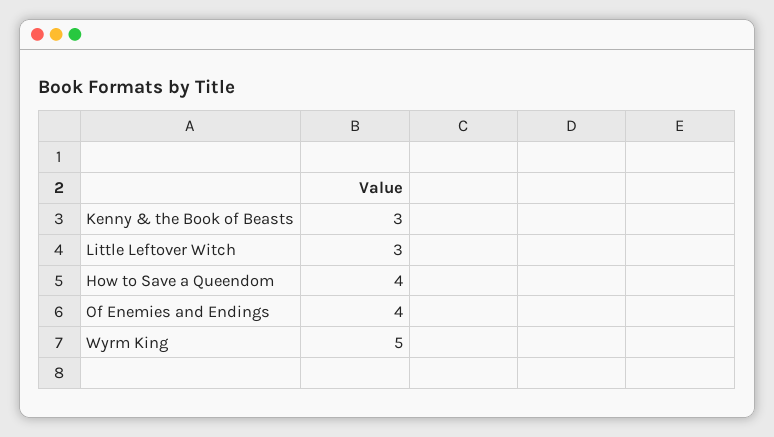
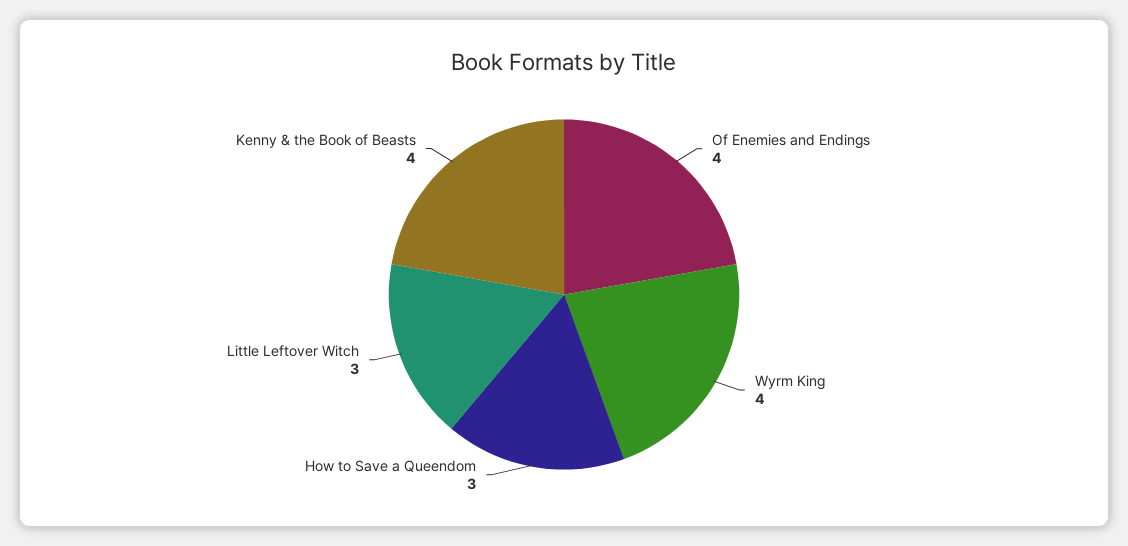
  {
-   "Kenny & the Book of Beasts": 3,
+   "Kenny & the Book of Beasts": 4,
    "Little Leftover Witch": 3,
-   "How to Save a Queendom": 4,
+   "How to Save a Queendom": 3,
    "Of Enemies and Endings": 4,
-   "Wyrm King": 5
+   "Wyrm King": 4
  }

